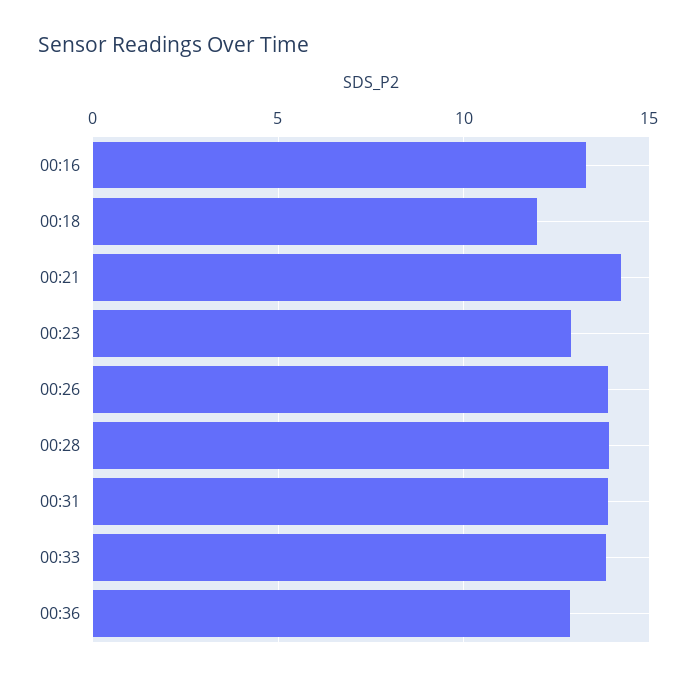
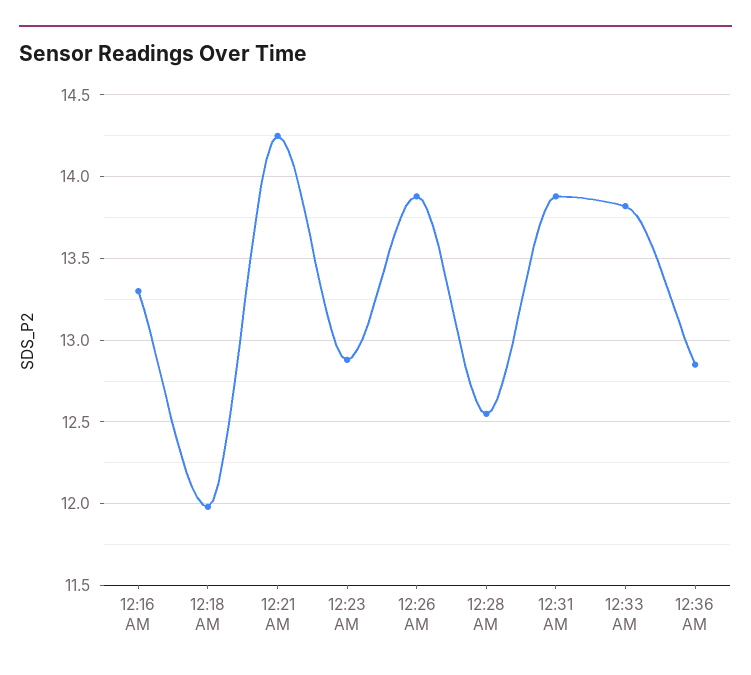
  {
    "00:16": 13.3,
    "00:18": 12,
    "00:21": 14.25,
    "00:23": 12.9,
    "00:26": 13.9,
-   "00:28": 14,
+   "00:28": 12.55,
    "00:31": 13.9,
    "00:33": 13.8,
    "00:36": 12.85
  }

